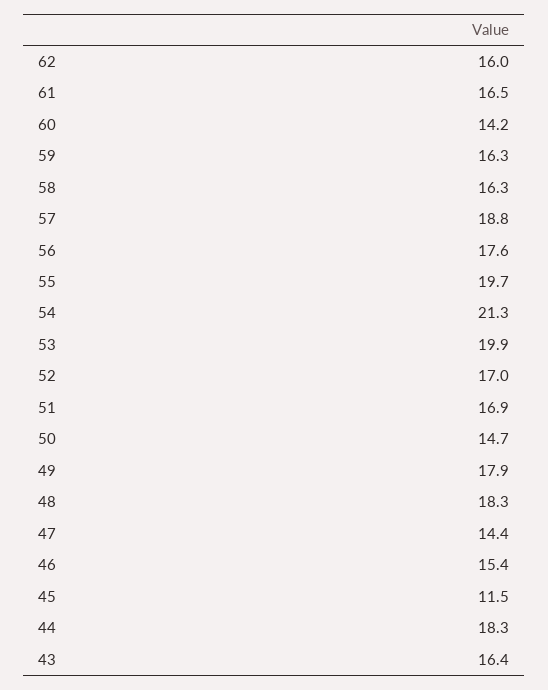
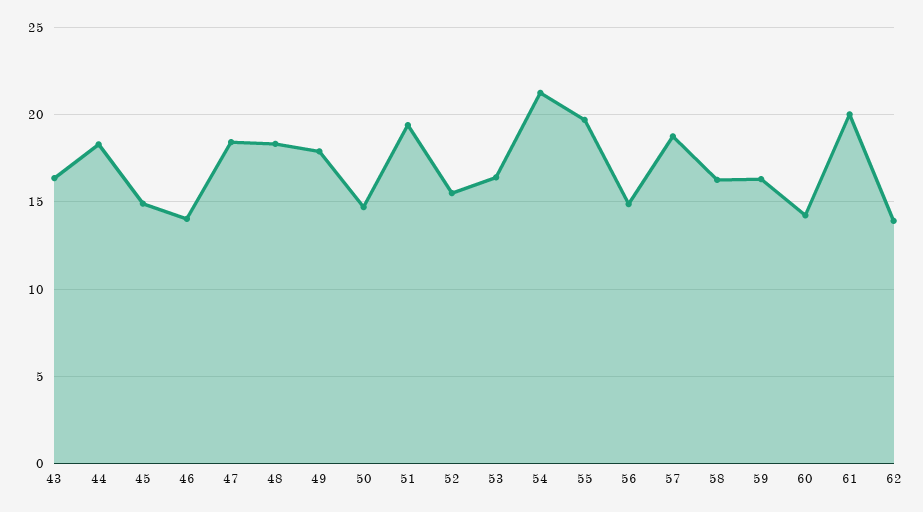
  {
-   "62": 16,
+   "62": 14,
-   "61": 16.5,
+   "61": 20,
    "60": 14.2,
    "59": 16.3,
    "58": 16.3,
    "57": 18.8,
-   "56": 17.6,
+   "56": 15,
    "55": 19.7,
    "54": 21.3,
-   "53": 19.9,
+   "53": 16.5,
-   "52": 17,
+   "52": 15.5,
-   "51": 16.9,
+   "51": 19.5,
    "50": 14.7,
    "49": 17.9,
    "48": 18.3,
-   "47": 14.4,
+   "47": 18.5,
-   "46": 15.4,
+   "46": 14,
-   "45": 11.5,
+   "45": 15,
    "44": 18.3,
    "43": 16.4
  }

